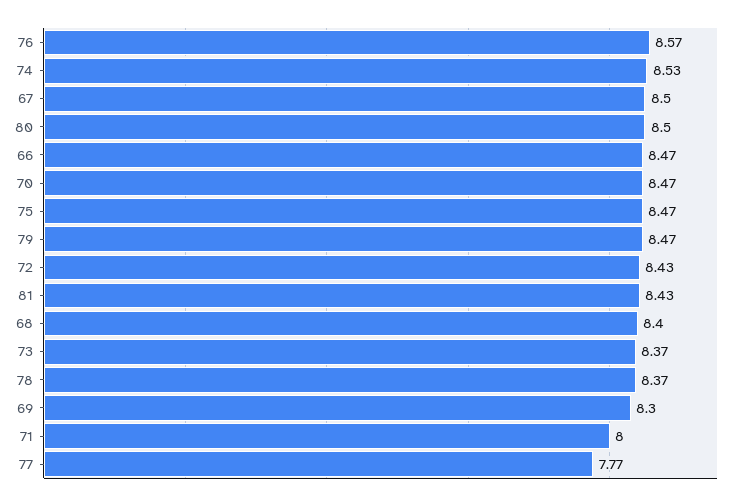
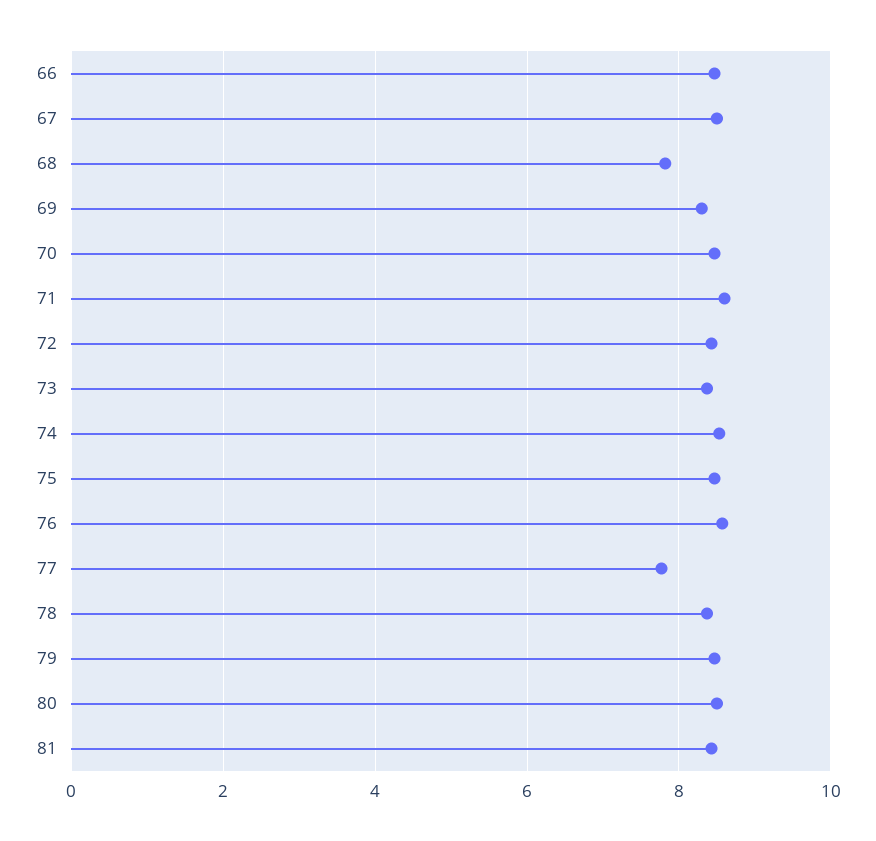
  {
    "76": 8.57,
    "74": 8.53,
    "67": 8.5,
    "80": 8.5,
    "66": 8.47,
    "70": 8.47,
    "75": 8.47,
    "79": 8.47,
    "72": 8.43,
    "81": 8.43,
-   "68": 8.4,
+   "68": 7.8,
    "73": 8.37,
    "78": 8.37,
    "69": 8.3,
-   "71": 8,
+   "71": 8.6,
    "77": 7.77
  }

